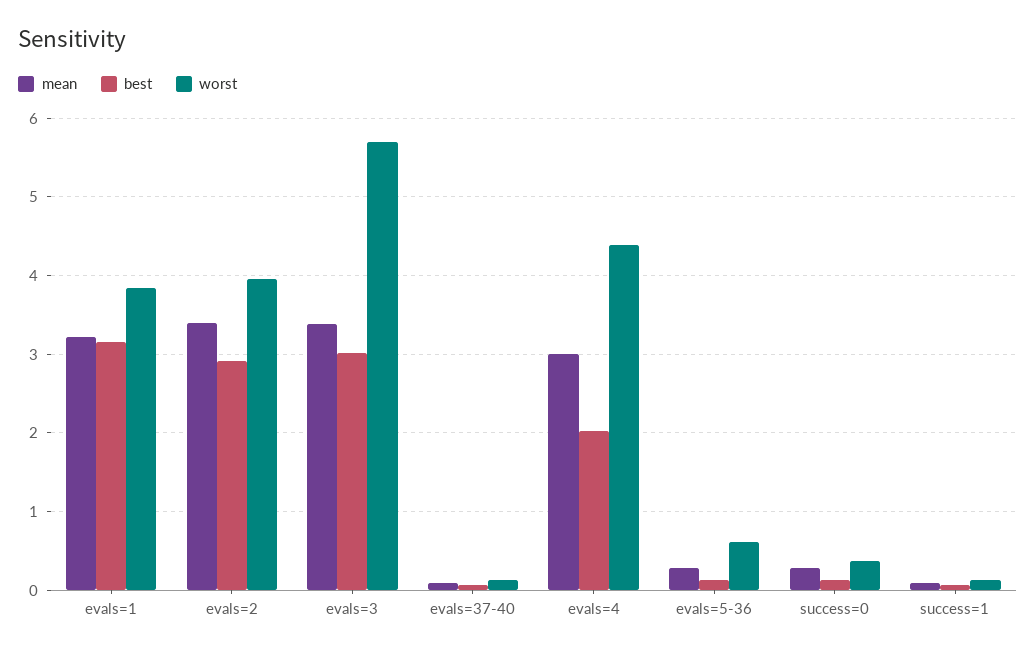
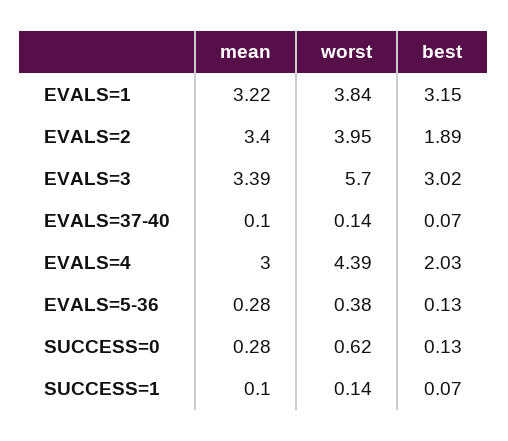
  {
    "mean": {
      "evals=1": 3.22,
      "evals=2": 3.4,
      "evals=3": 3.39,
      "evals=37-40": 0.1,
      "evals=4": 3,
      "evals=5-36": 0.28,
      "success=0": 0.28,
      "success=1": 0.1
    },
    "best": {
      "evals=1": 3.15,
-     "evals=2": 2.9,
+     "evals=2": 1.89,
      "evals=3": 3.02,
      "evals=37-40": 0.07,
      "evals=4": 2.03,
      "evals=5-36": 0.13,
      "success=0": 0.13,
      "success=1": 0.07
    },
    "worst": {
      "evals=1": 3.84,
      "evals=2": 3.95,
      "evals=3": 5.7,
      "evals=37-40": 0.14,
      "evals=4": 4.39,
-     "evals=5-36": 0.6,
+     "evals=5-36": 0.38,
-     "success=0": 0.4,
+     "success=0": 0.62,
      "success=1": 0.14
    }
  }

